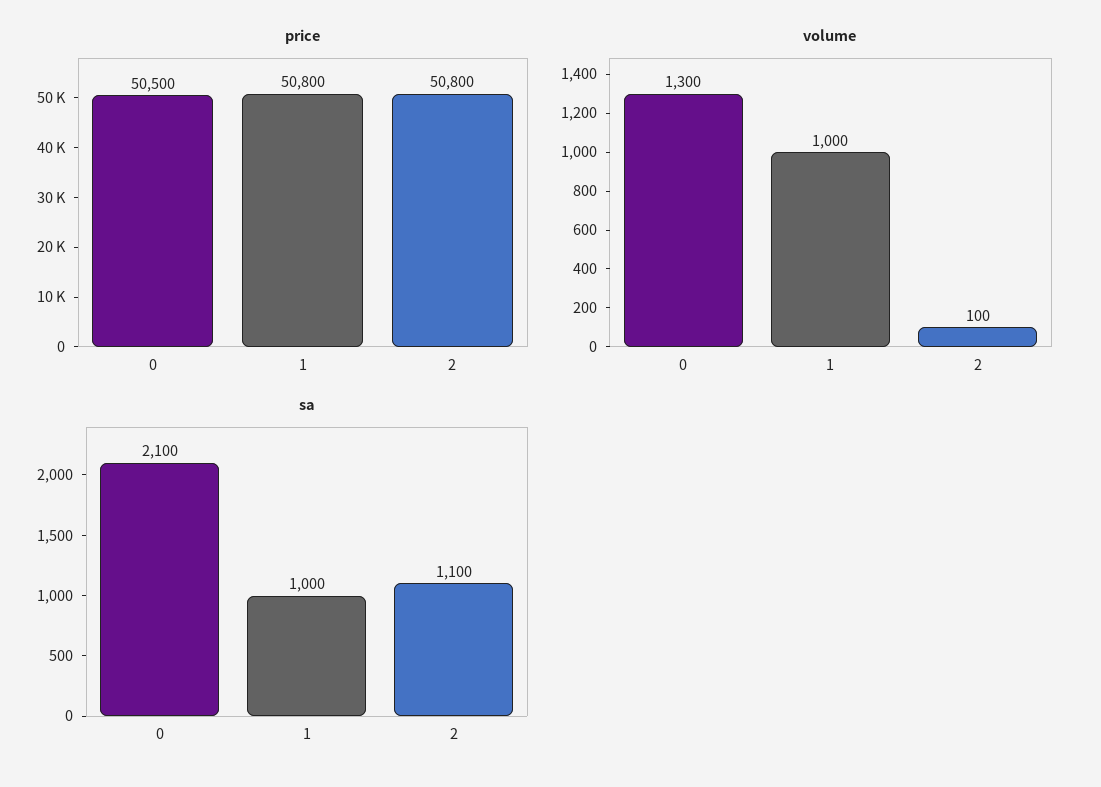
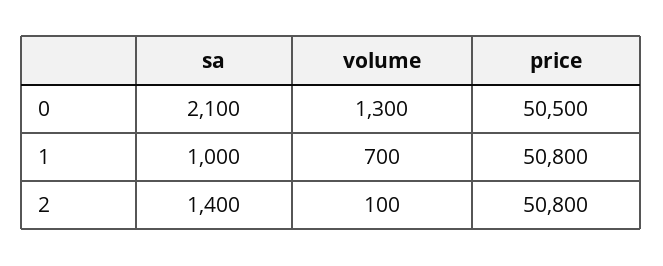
  {
    "price": {
      "0": 50500,
      "1": 50800,
      "2": 50800
    },
    "volume": {
      "0": 1300,
-     "1": 1000,
+     "1": 700,
      "2": 100
    },
    "sa": {
      "0": 2100,
      "1": 1000,
-     "2": 1100
+     "2": 1400
    }
  }

